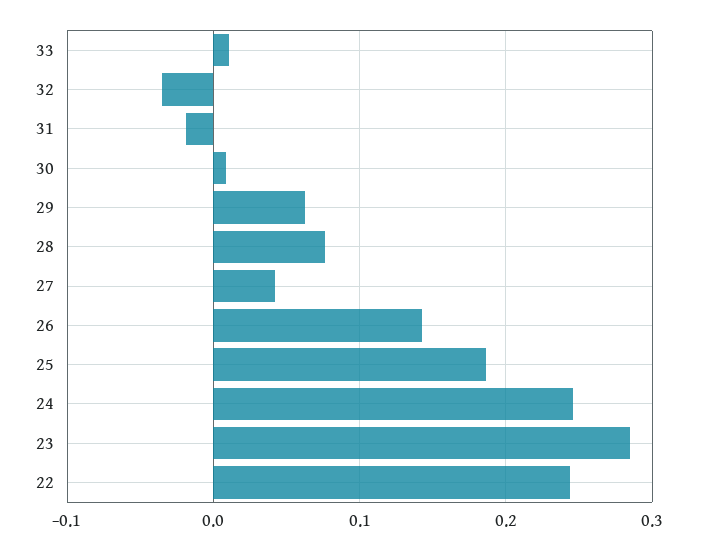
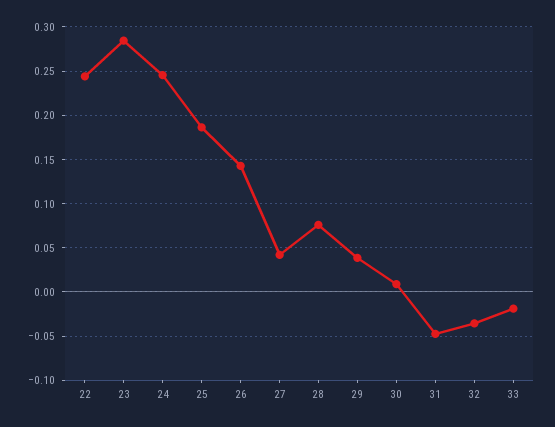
  {
-   "33": 0.01,
+   "33": -0.02,
    "32": -0.04,
-   "31": -0.02,
+   "31": -0.05,
    "30": 0.01,
-   "29": 0.06,
+   "29": 0.04,
    "28": 0.08,
    "27": 0.04,
    "26": 0.14,
    "25": 0.19,
    "24": 0.25,
    "23": 0.28,
    "22": 0.24
  }

